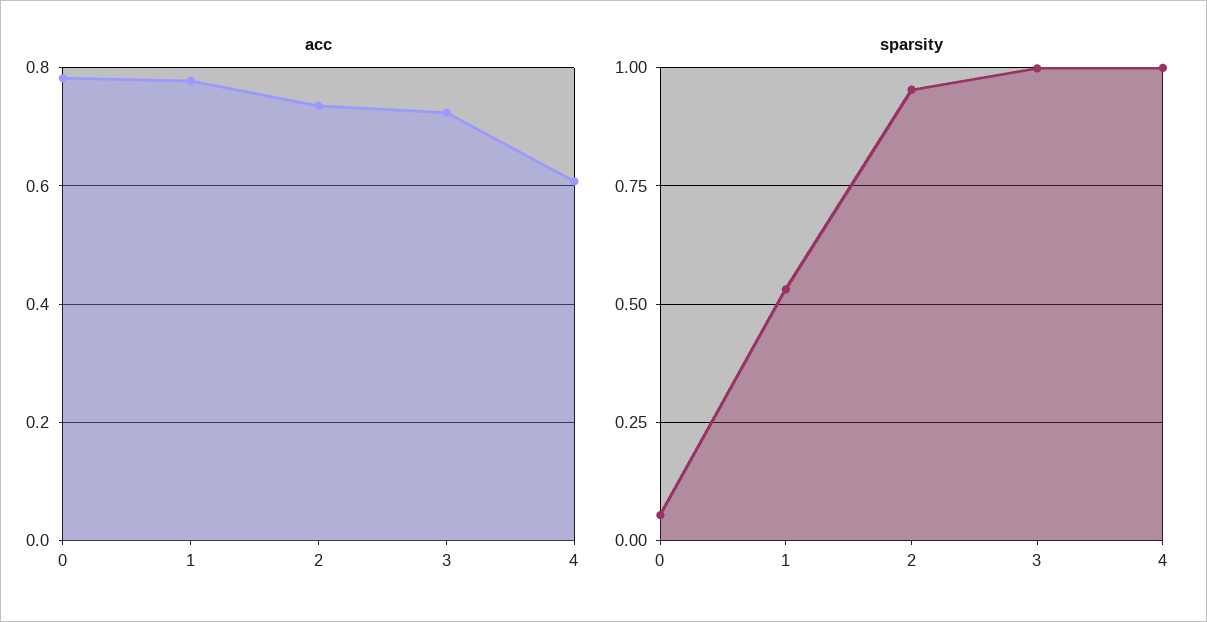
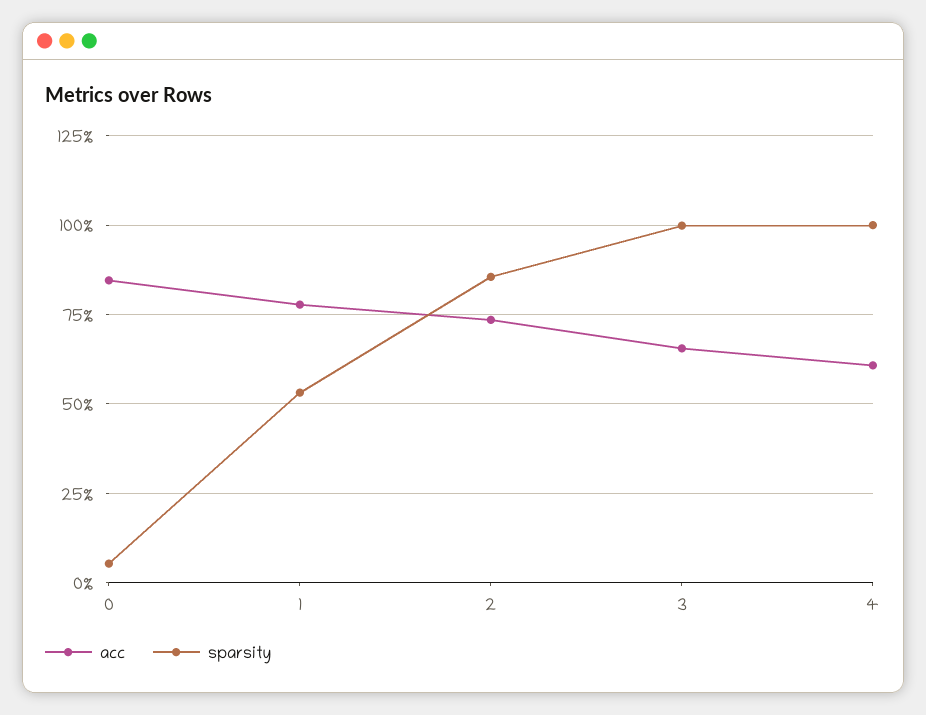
  {
    "acc": {
-     "0": 0.78,
+     "0": 0.85,
      "1": 0.78,
      "2": 0.74,
-     "3": 0.72,
+     "3": 0.65,
      "4": 0.6
    },
    "sparsity": {
      "0": 0.05,
      "1": 0.525,
-     "2": 0.95,
+     "2": 0.85,
      "3": 1,
      "4": 1
    }
  }

